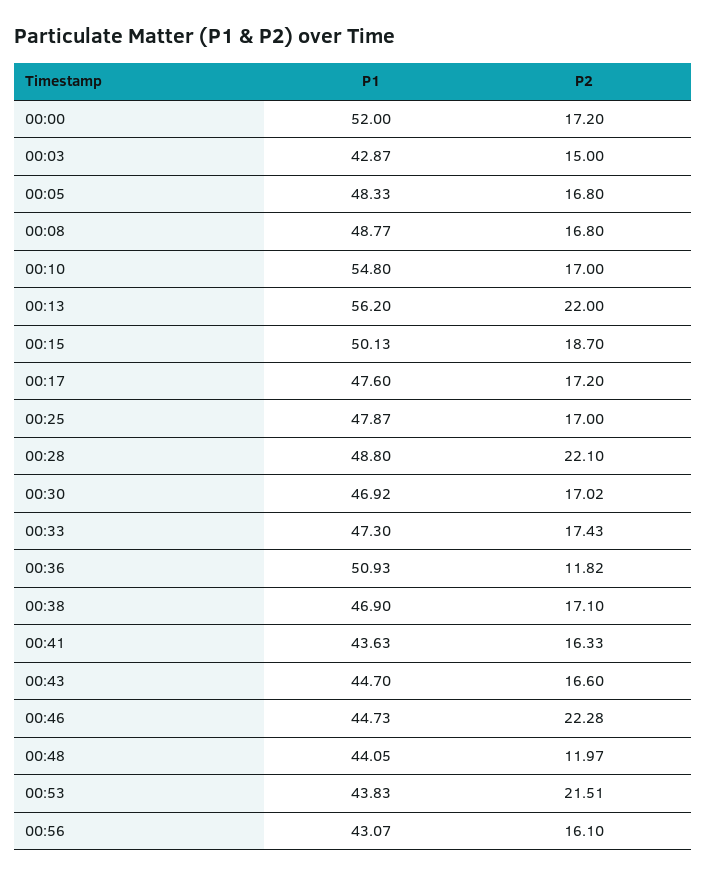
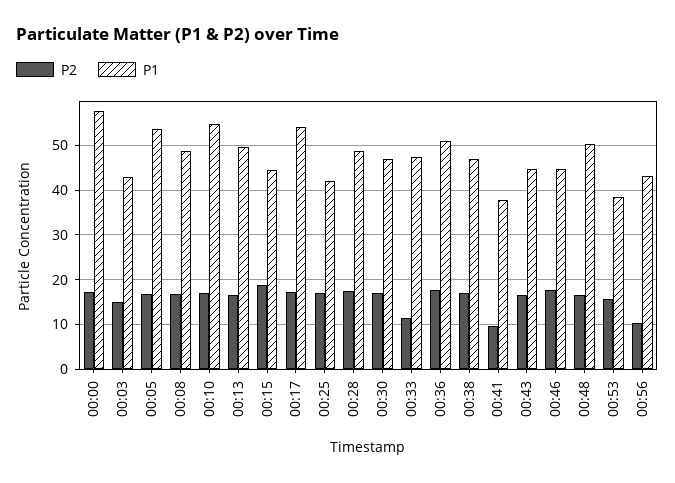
  {
    "P1": {
-     "00:00": 52,
+     "00:00": 58,
      "00:03": 42.87,
-     "00:05": 48.33,
+     "00:05": 54,
      "00:08": 48.77,
      "00:10": 54.8,
-     "00:13": 56.2,
+     "00:13": 50,
-     "00:15": 50.13,
+     "00:15": 44,
-     "00:17": 47.6,
+     "00:17": 54,
-     "00:25": 47.87,
+     "00:25": 42,
      "00:28": 48.8,
      "00:30": 46.92,
      "00:33": 47.3,
      "00:36": 50.93,
      "00:38": 46.9,
-     "00:41": 43.63,
+     "00:41": 38,
      "00:43": 44.7,
      "00:46": 44.73,
-     "00:48": 44.05,
+     "00:48": 50,
-     "00:53": 43.83,
+     "00:53": 38,
      "00:56": 43.07
    },
    "P2": {
      "00:00": 17.2,
      "00:03": 15,
      "00:05": 16.8,
      "00:08": 16.8,
      "00:10": 17,
-     "00:13": 22,
+     "00:13": 16,
      "00:15": 18.7,
      "00:17": 17.2,
      "00:25": 17,
-     "00:28": 22.1,
+     "00:28": 18,
      "00:30": 17.02,
-     "00:33": 17.43,
+     "00:33": 12,
-     "00:36": 11.82,
+     "00:36": 18,
      "00:38": 17.1,
-     "00:41": 16.33,
+     "00:41": 10,
      "00:43": 16.6,
-     "00:46": 22.28,
+     "00:46": 18,
-     "00:48": 11.97,
+     "00:48": 16,
-     "00:53": 21.51,
+     "00:53": 16,
-     "00:56": 16.1
+     "00:56": 10
    }
  }

